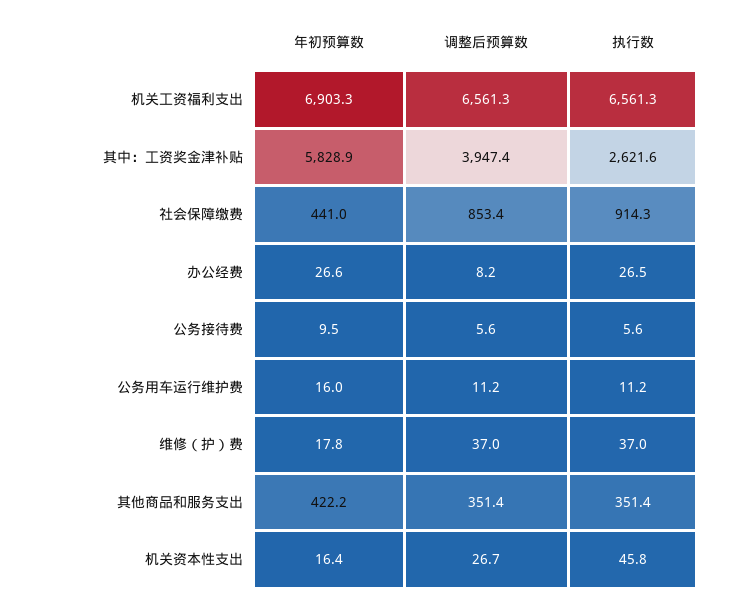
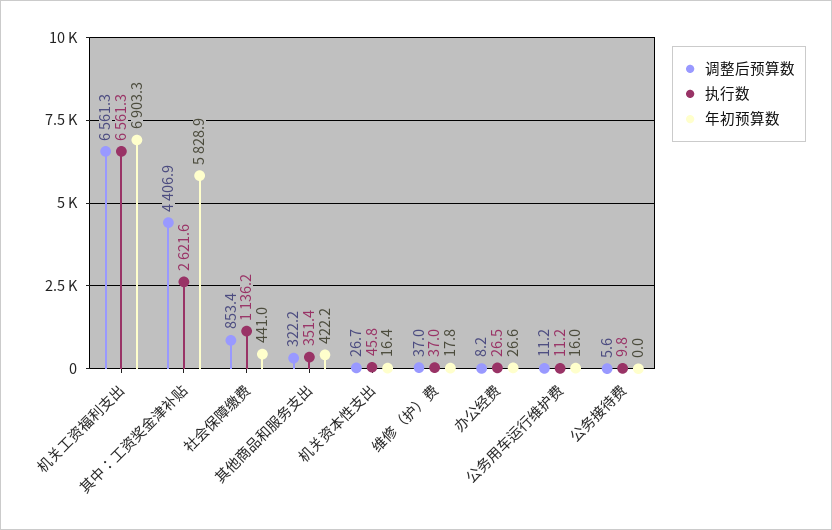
  {
    "年初预算数": {
      "机关工资福利支出": 6903.3,
      "其中：工资奖金津补贴": 5828.9,
      "社会保障缴费": 441,
      "办公经费": 26.6,
-     "公务接待费": 9.5,
+     "公务接待费": 0,
      "公务用车运行维护费": 16,
      "维修（护）费": 17.8,
      "其他商品和服务支出": 422.2,
      "机关资本性支出": 16.4
    },
    "调整后预算数": {
      "机关工资福利支出": 6561.3,
-     "其中：工资奖金津补贴": 3947.4,
+     "其中：工资奖金津补贴": 4406.9,
      "社会保障缴费": 853.4,
      "办公经费": 8.2,
      "公务接待费": 5.6,
      "公务用车运行维护费": 11.2,
      "维修（护）费": 37,
-     "其他商品和服务支出": 351.4,
+     "其他商品和服务支出": 322.2,
      "机关资本性支出": 26.7
    },
    "执行数": {
      "机关工资福利支出": 6561.3,
      "其中：工资奖金津补贴": 2621.6,
-     "社会保障缴费": 914.3,
+     "社会保障缴费": 1136.2,
      "办公经费": 26.5,
-     "公务接待费": 5.6,
+     "公务接待费": 9.8,
      "公务用车运行维护费": 11.2,
      "维修（护）费": 37,
      "其他商品和服务支出": 351.4,
      "机关资本性支出": 45.8
    }
  }

